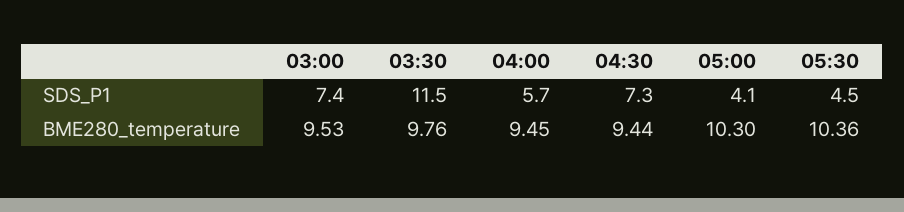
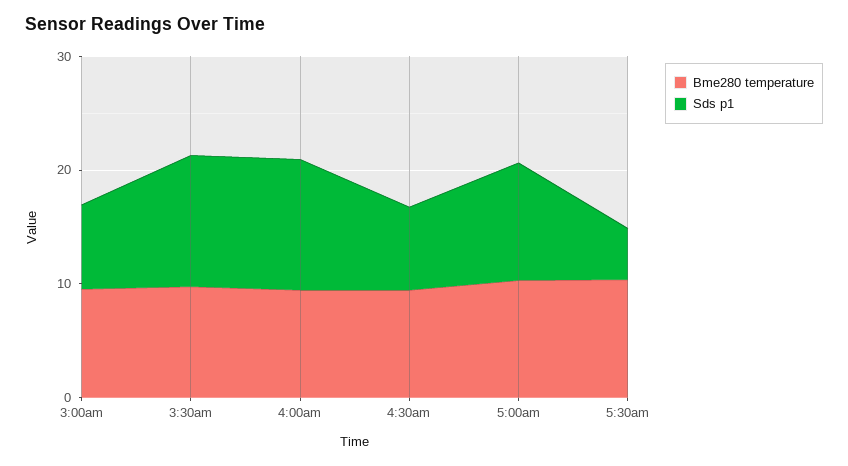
  {
    "SDS_P1": {
      "03:00": 7.4,
      "03:30": 11.5,
-     "04:00": 5.7,
+     "04:00": 12,
      "04:30": 7.3,
-     "05:00": 4.1,
+     "05:00": 10,
      "05:30": 4.5
    },
    "BME280_temperature": {
      "03:00": 9.53,
      "03:30": 9.76,
      "04:00": 9.45,
      "04:30": 9.44,
      "05:00": 10.3,
      "05:30": 10.36
    }
  }

